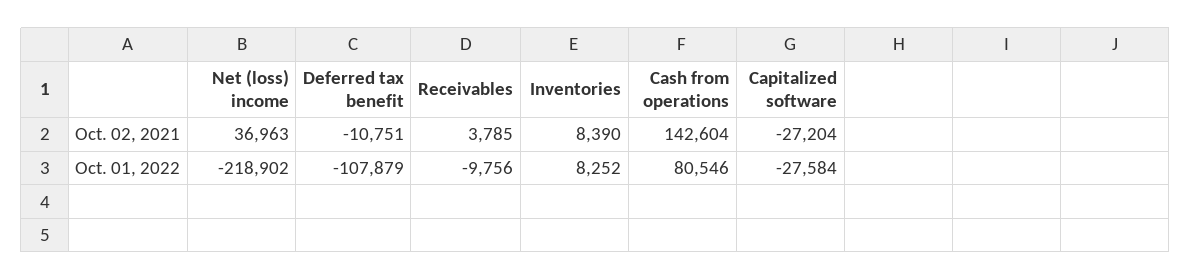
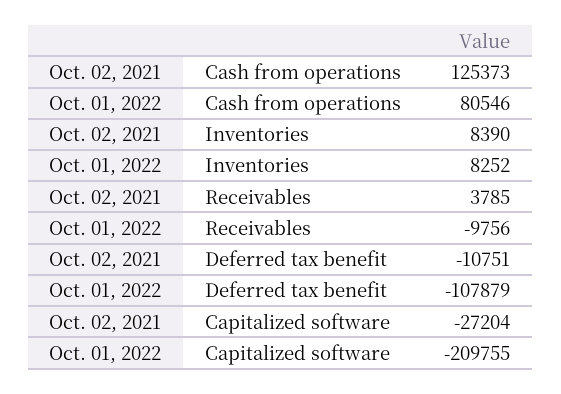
  {
-   "Net (loss) income": {
-     "Oct. 02, 2021": 36963,
-     "Oct. 01, 2022": -218902
-   },
    "Deferred tax benefit": {
      "Oct. 02, 2021": -10751,
      "Oct. 01, 2022": -107879
    },
    "Receivables": {
      "Oct. 02, 2021": 3785,
      "Oct. 01, 2022": -9756
    },
    "Inventories": {
      "Oct. 02, 2021": 8390,
      "Oct. 01, 2022": 8252
    },
    "Cash from operations": {
-     "Oct. 02, 2021": 142604,
+     "Oct. 02, 2021": 125373,
      "Oct. 01, 2022": 80546
    },
    "Capitalized software": {
      "Oct. 02, 2021": -27204,
-     "Oct. 01, 2022": -27584
+     "Oct. 01, 2022": -209755
    }
  }

